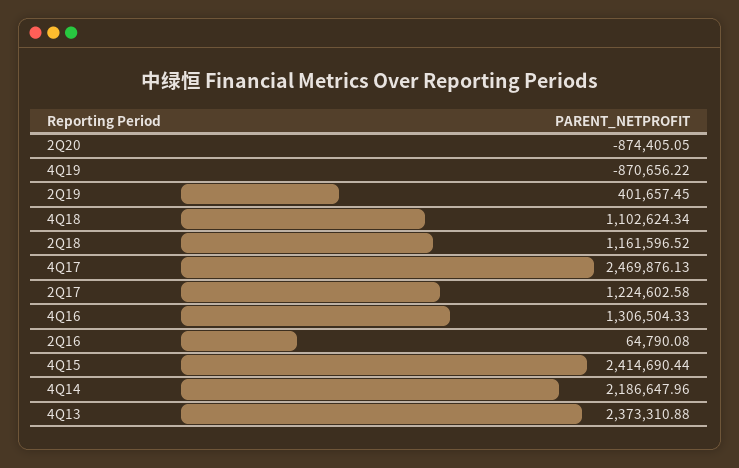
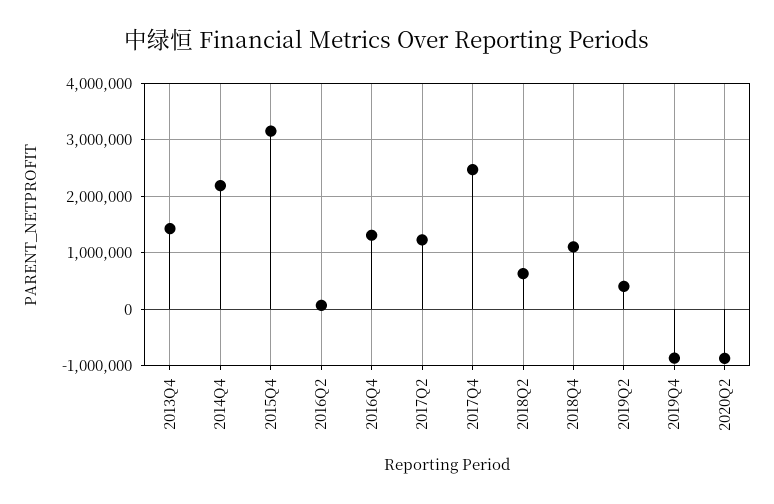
  {
    "2Q20": -874405.05,
    "4Q19": -870656.22,
    "2Q19": 401657.45,
    "4Q18": 1102624.34,
-   "2Q18": 1161596.52,
+   "2Q18": 600000,
    "4Q17": 2469876.13,
    "2Q17": 1224602.58,
    "4Q16": 1306504.33,
    "2Q16": 64790.08,
-   "4Q15": 2414690.44,
+   "4Q15": 3200000,
    "4Q14": 2186647.96,
-   "4Q13": 2373310.88
+   "4Q13": 1400000
  }

